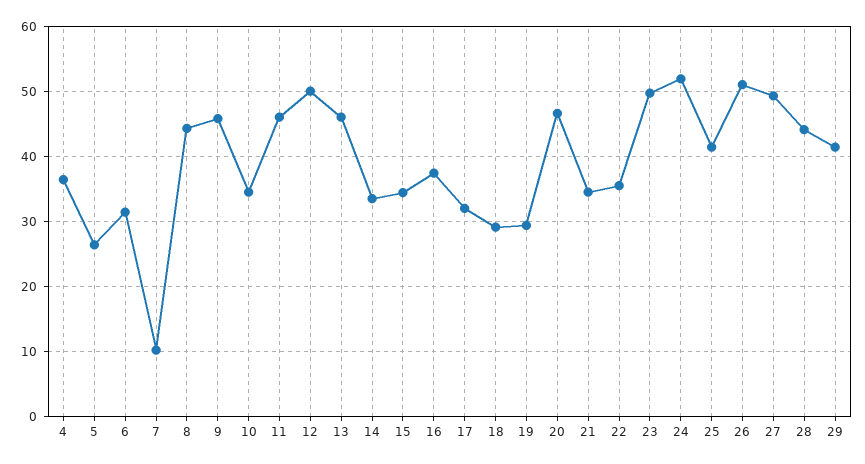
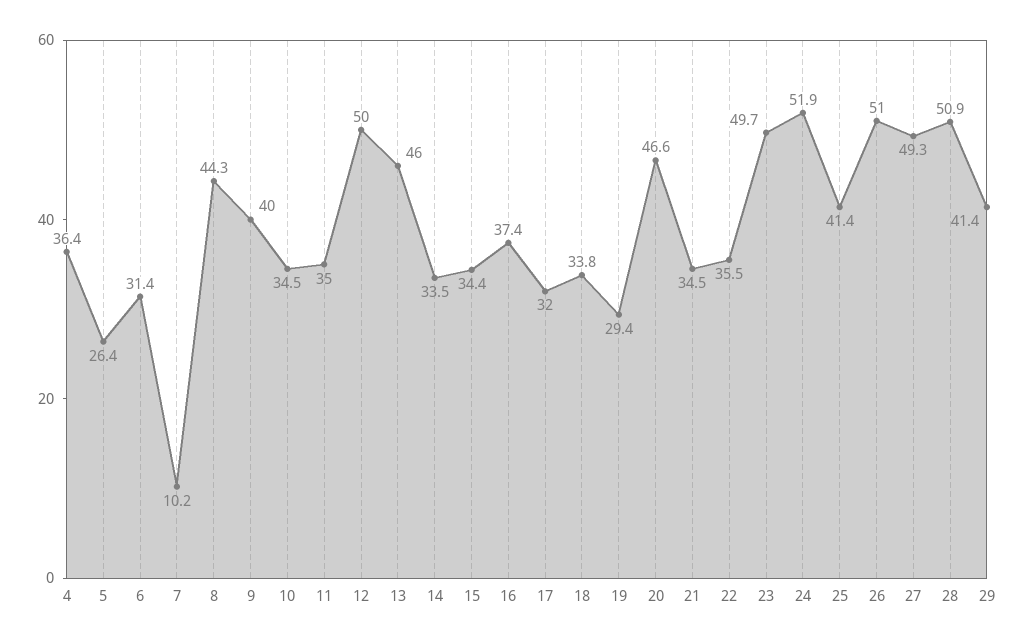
  {
    "4": 36.4,
    "5": 26.4,
    "6": 31.4,
    "7": 10.2,
    "8": 44.3,
-   "9": 46,
+   "9": 40,
    "10": 34.5,
-   "11": 46,
+   "11": 35,
    "12": 50,
    "13": 46,
    "14": 33.5,
    "15": 34.4,
    "16": 37.4,
    "17": 32,
-   "18": 29,
+   "18": 33.8,
    "19": 29.4,
    "20": 46.6,
    "21": 34.5,
    "22": 35.5,
    "23": 49.7,
    "24": 51.9,
    "25": 41.4,
    "26": 51,
    "27": 49.3,
-   "28": 44,
+   "28": 50.9,
    "29": 41.4
  }

